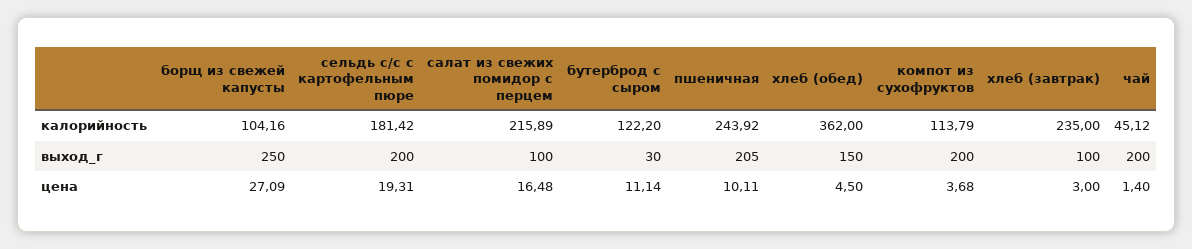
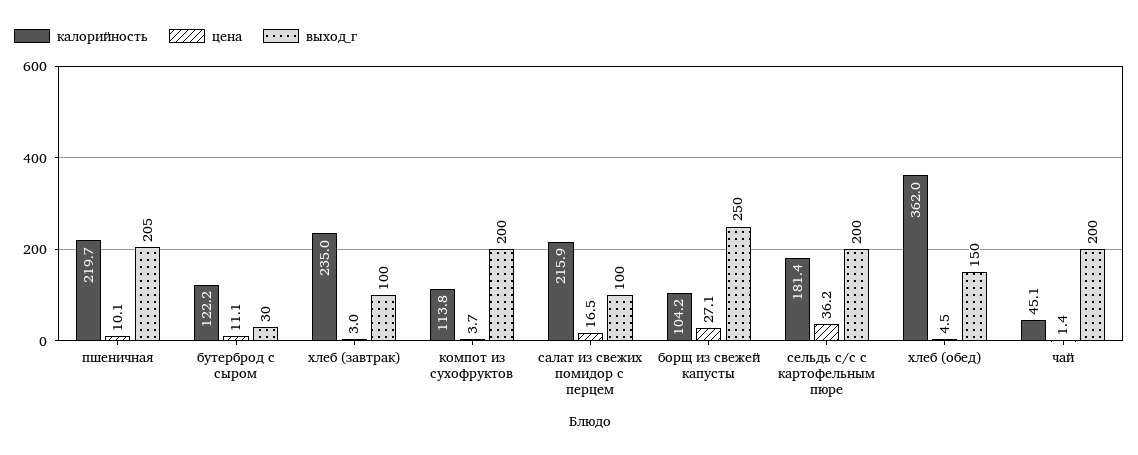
  {
    "калорийность": {
      "борщ из свежей капусты": 104.16,
      "сельдь с/с с картофельным пюре": 181.42,
      "салат из свежих помидор с перцем": 215.89,
      "бутерброд с сыром": 122.2,
-     "пшеничная": 243.92,
+     "пшеничная": 219.7,
      "хлеб (обед)": 362,
      "компот из сухофруктов": 113.79,
      "хлеб (завтрак)": 235,
      "чай": 45.12
    },
    "выход_г": {
      "борщ из свежей капусты": 250,
      "сельдь с/с с картофельным пюре": 200,
      "салат из свежих помидор с перцем": 100,
      "бутерброд с сыром": 30,
      "пшеничная": 205,
      "хлеб (обед)": 150,
      "компот из сухофруктов": 200,
      "хлеб (завтрак)": 100,
      "чай": 200
    },
    "цена": {
      "борщ из свежей капусты": 27.09,
-     "сельдь с/с с картофельным пюре": 19.31,
+     "сельдь с/с с картофельным пюре": 36.2,
      "салат из свежих помидор с перцем": 16.48,
      "бутерброд с сыром": 11.14,
      "пшеничная": 10.11,
      "хлеб (обед)": 4.5,
      "компот из сухофруктов": 3.68,
      "хлеб (завтрак)": 3,
      "чай": 1.4
    }
  }

